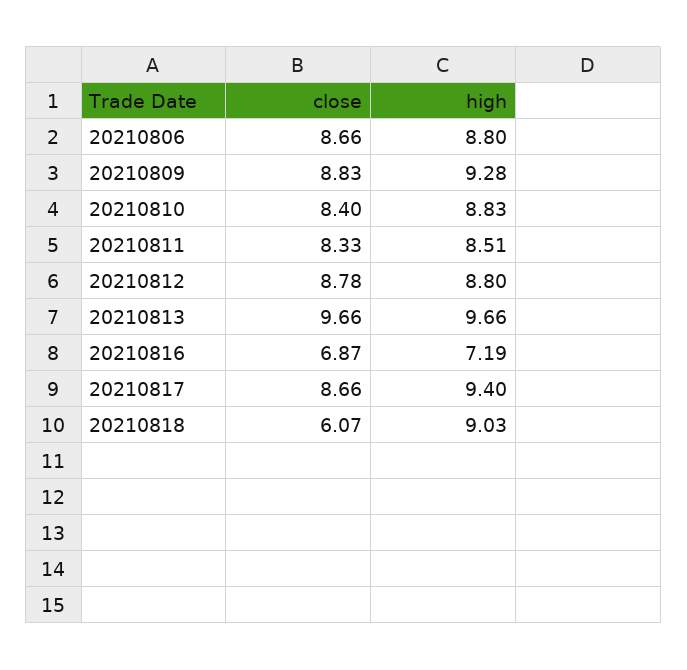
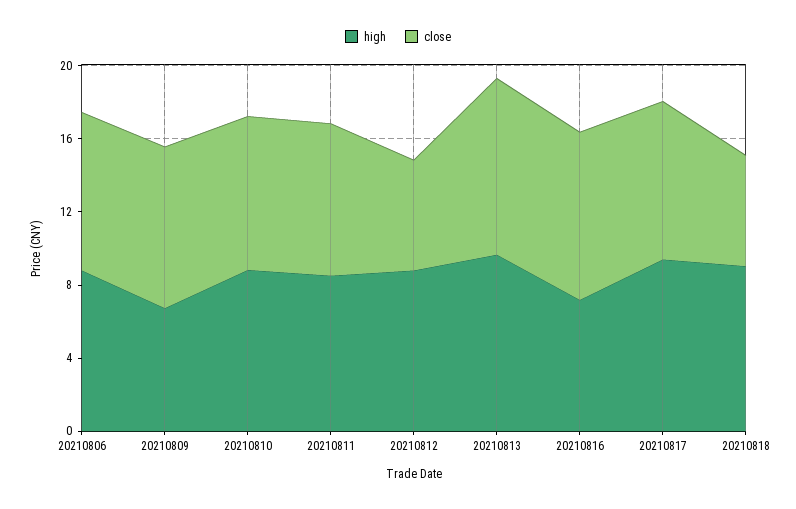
  {
    "close": {
      "20210806": 8.66,
      "20210809": 8.83,
      "20210810": 8.4,
      "20210811": 8.33,
-     "20210812": 8.78,
+     "20210812": 6,
      "20210813": 9.66,
-     "20210816": 6.87,
+     "20210816": 9,
      "20210817": 8.66,
      "20210818": 6.07
    },
    "high": {
      "20210806": 8.8,
-     "20210809": 9.28,
+     "20210809": 7,
      "20210810": 8.83,
      "20210811": 8.51,
      "20210812": 8.8,
      "20210813": 9.66,
      "20210816": 7.19,
      "20210817": 9.4,
      "20210818": 9.03
    }
  }

